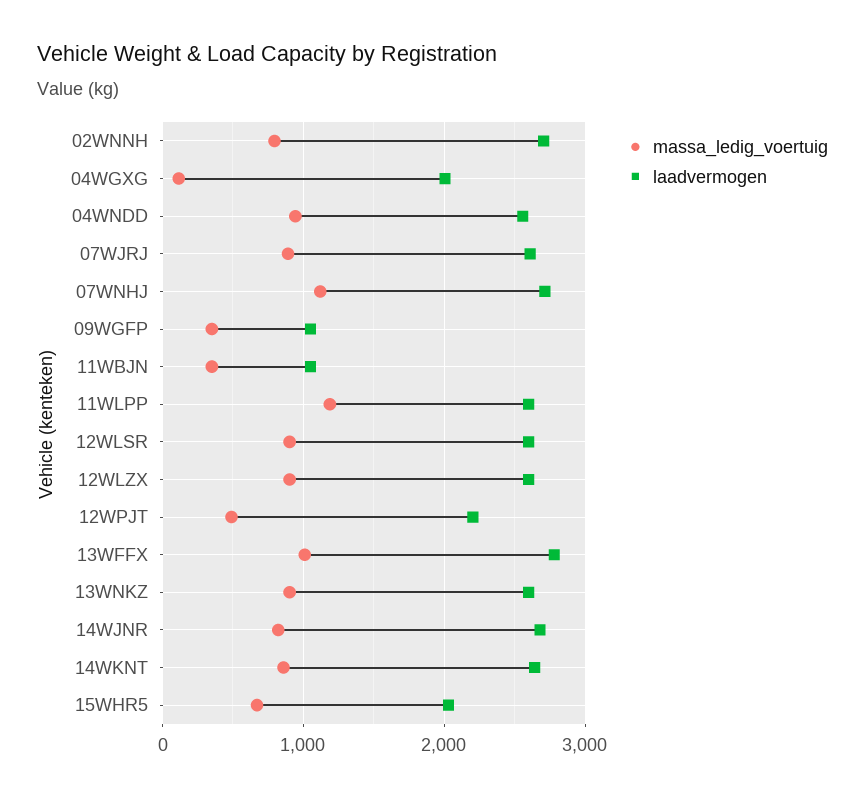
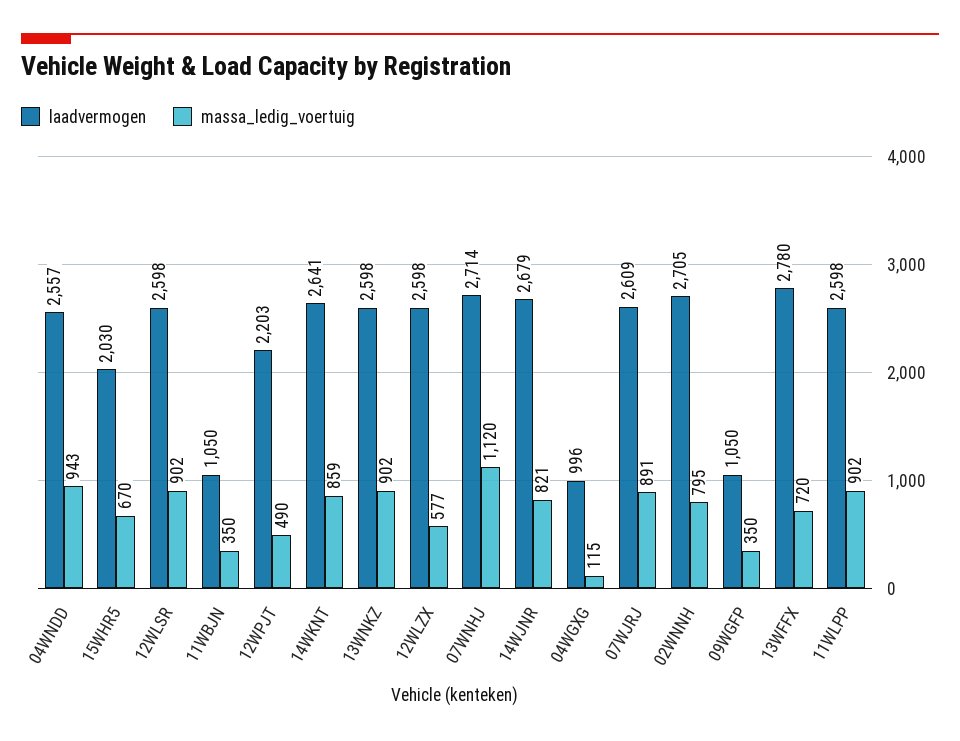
  {
    "massa_ledig_voertuig": {
      "02WNNH": 795,
      "04WGXG": 115,
      "04WNDD": 943,
      "07WJRJ": 891,
      "07WNHJ": 1120,
      "09WGFP": 350,
      "11WBJN": 350,
-     "11WLPP": 1200,
+     "11WLPP": 902,
      "12WLSR": 902,
-     "12WLZX": 900,
+     "12WLZX": 577,
      "12WPJT": 490,
-     "13WFFX": 1000,
+     "13WFFX": 720,
      "13WNKZ": 902,
      "14WJNR": 821,
      "14WKNT": 859,
      "15WHR5": 670
    },
    "laadvermogen": {
      "02WNNH": 2705,
-     "04WGXG": 2000,
+     "04WGXG": 996,
      "04WNDD": 2557,
      "07WJRJ": 2609,
      "07WNHJ": 2714,
      "09WGFP": 1050,
      "11WBJN": 1050,
      "11WLPP": 2598,
      "12WLSR": 2598,
      "12WLZX": 2598,
      "12WPJT": 2203,
      "13WFFX": 2780,
      "13WNKZ": 2598,
      "14WJNR": 2679,
      "14WKNT": 2641,
      "15WHR5": 2030
    }
  }

